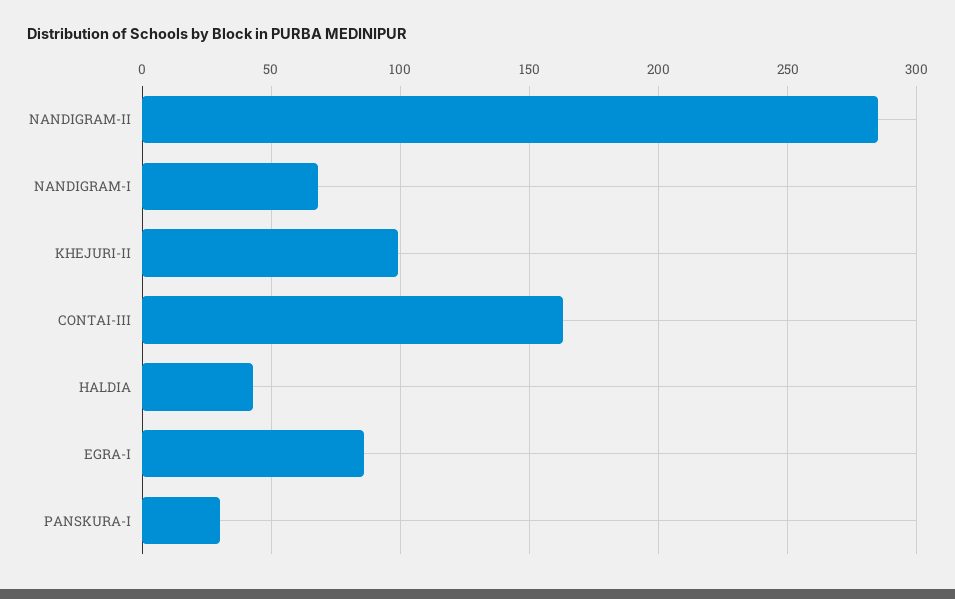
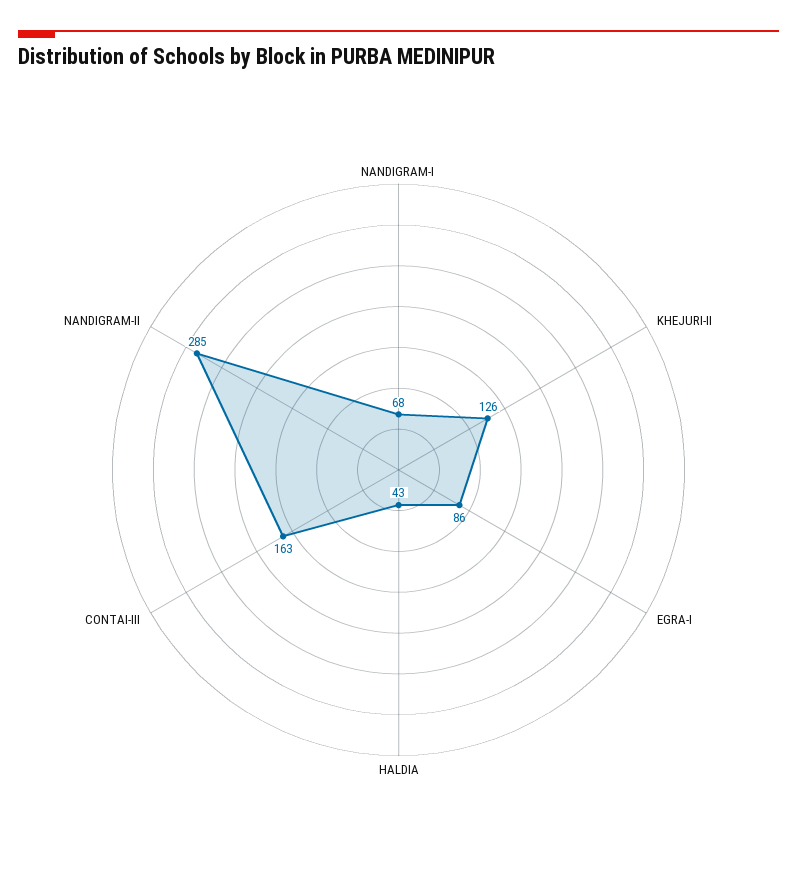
  {
    "NANDIGRAM-II": 285,
    "NANDIGRAM-I": 68,
-   "KHEJURI-II": 100,
+   "KHEJURI-II": 126,
    "CONTAI-III": 163,
    "HALDIA": 43,
-   "EGRA-I": 86,
+   "EGRA-I": 86
-   "PANSKURA-I": 30
  }

